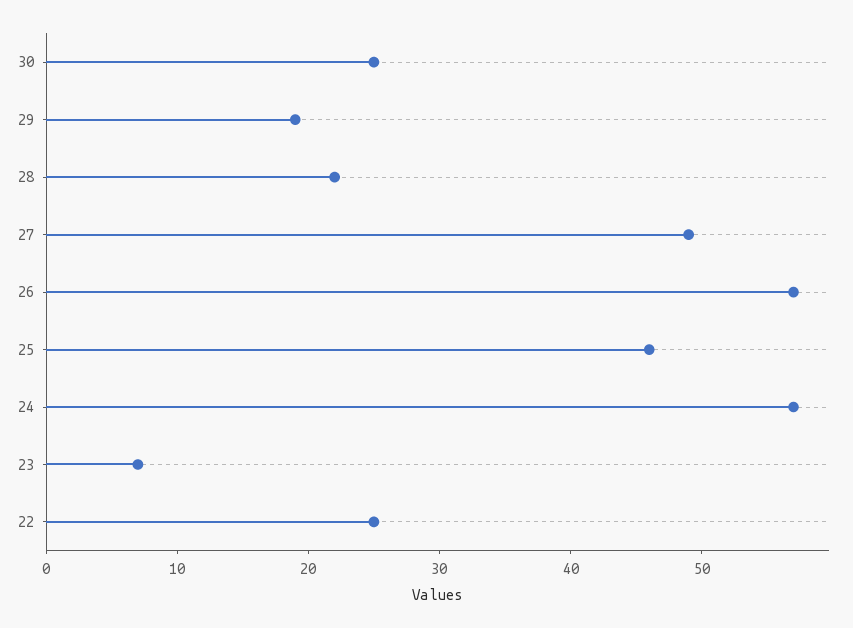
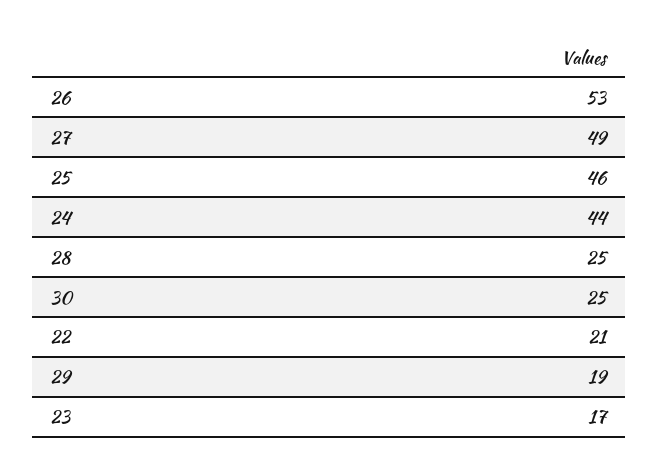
  {
    "30": 25,
    "29": 19,
-   "28": 22,
+   "28": 25,
    "27": 49,
-   "26": 57,
+   "26": 53,
    "25": 46,
-   "24": 57,
+   "24": 44,
-   "23": 7,
+   "23": 17,
-   "22": 25
+   "22": 21
  }

